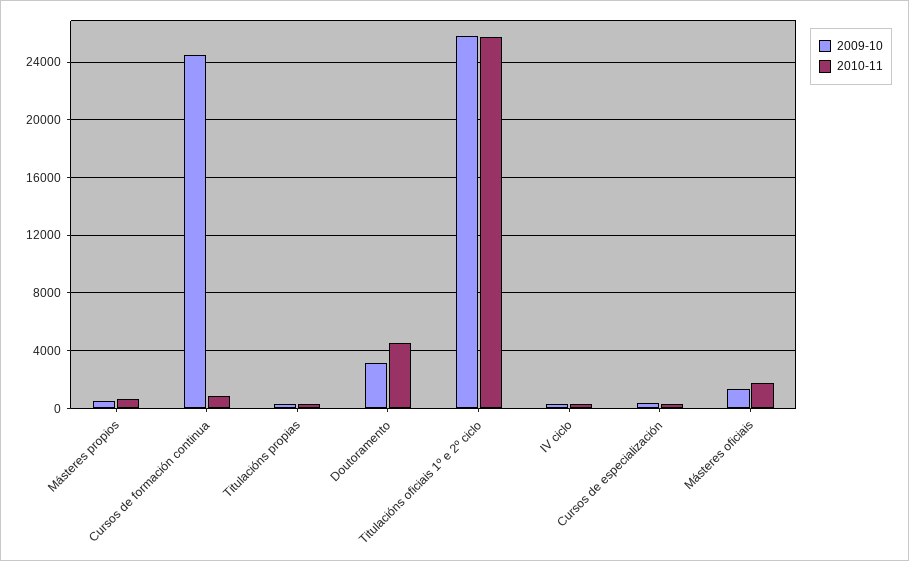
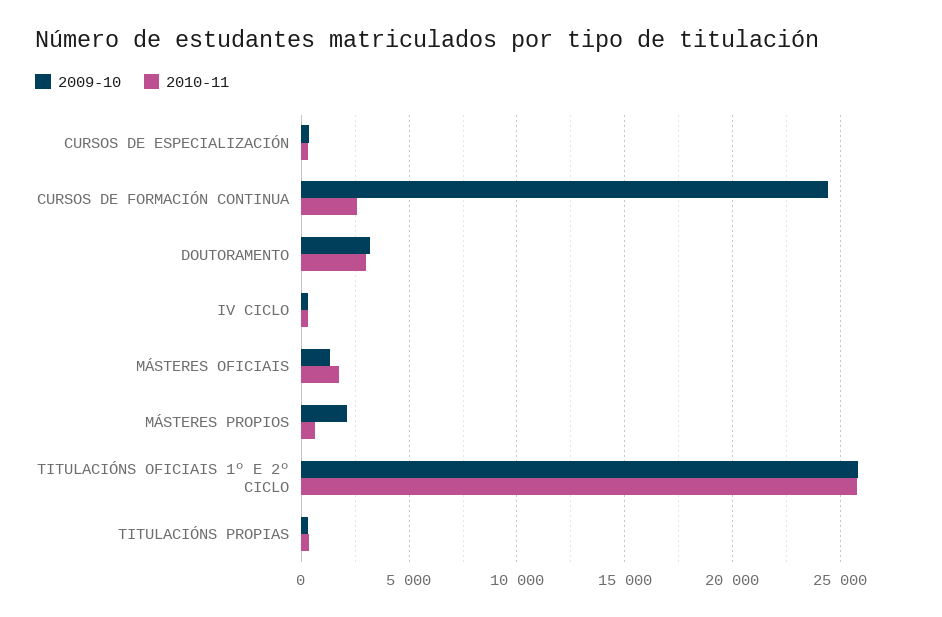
  {
    "2009-10": {
-     "Másteres propios": 500,
+     "Másteres propios": 2000,
      "Cursos de formación continua": 24500,
      "Titulacións propias": 500,
      "Doutoramento": 3000,
      "Titulacións oficiais 1º e 2º ciclo": 26000,
      "IV ciclo": 500,
      "Cursos de especialización": 500,
      "Másteres oficiais": 1500
    },
    "2010-11": {
      "Másteres propios": 500,
-     "Cursos de formación continua": 1000,
+     "Cursos de formación continua": 2500,
      "Titulacións propias": 500,
-     "Doutoramento": 4500,
+     "Doutoramento": 3000,
      "Titulacións oficiais 1º e 2º ciclo": 26000,
      "IV ciclo": 500,
      "Cursos de especialización": 500,
      "Másteres oficiais": 1500
    }
  }

